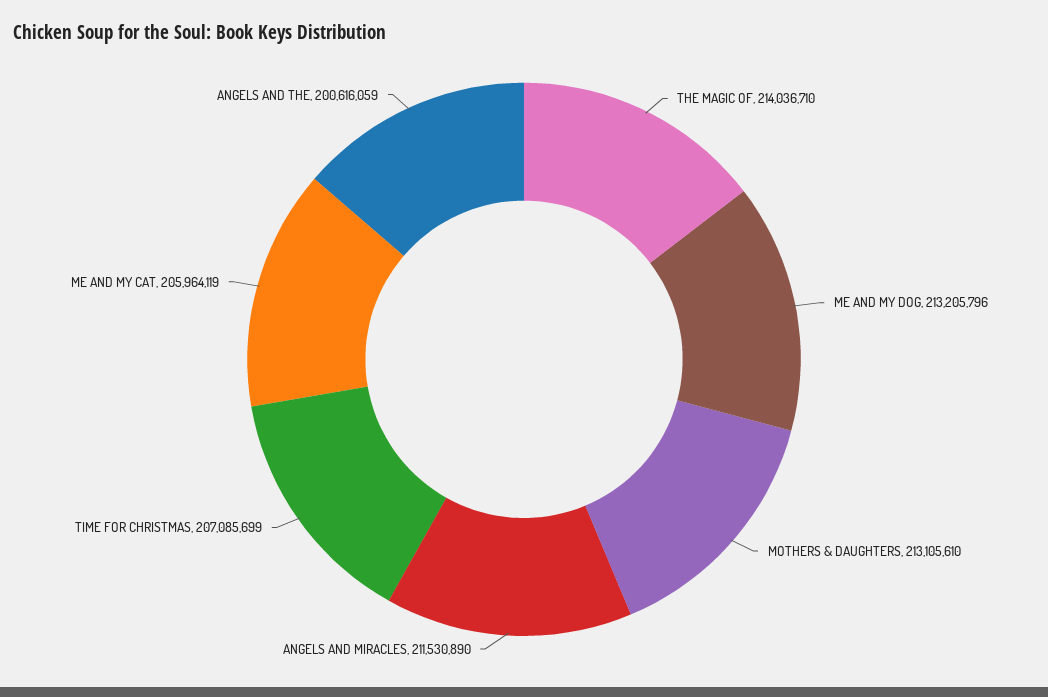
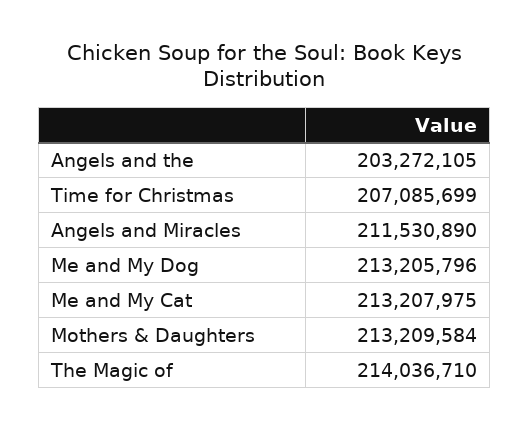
  {
    "THE MAGIC OF": 214036710,
    "ME AND MY DOG": 213205796,
-   "MOTHERS & DAUGHTERS": 213105610,
+   "MOTHERS & DAUGHTERS": 213209584,
    "ANGELS AND MIRACLES": 211530890,
    "TIME FOR CHRISTMAS": 207085699,
-   "ME AND MY CAT": 205964119,
+   "ME AND MY CAT": 213207975,
-   "ANGELS AND THE": 200616059
+   "ANGELS AND THE": 203272105
  }

